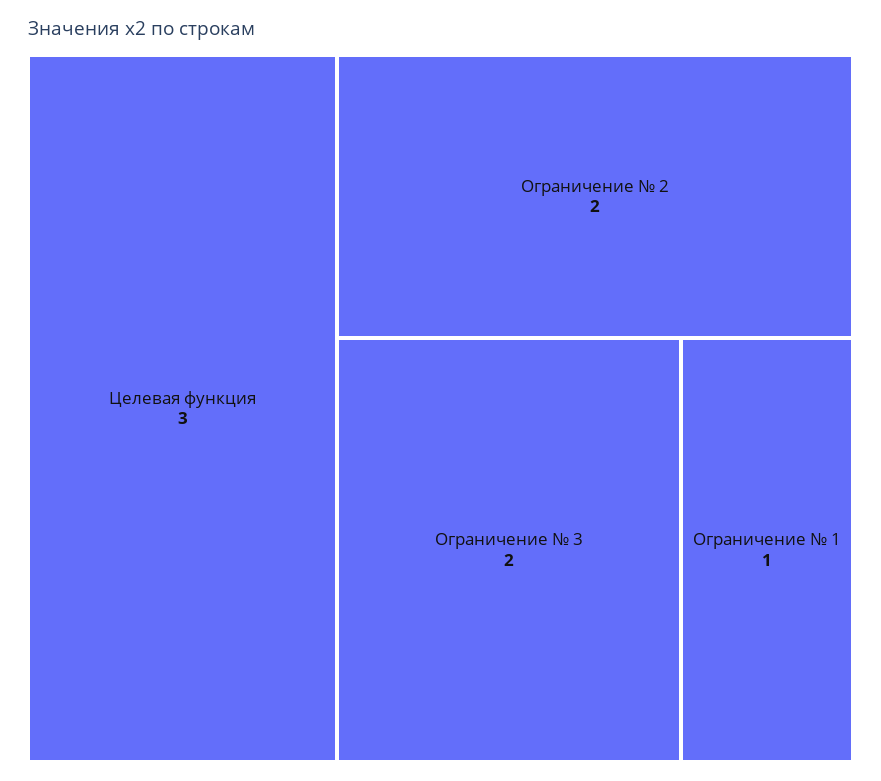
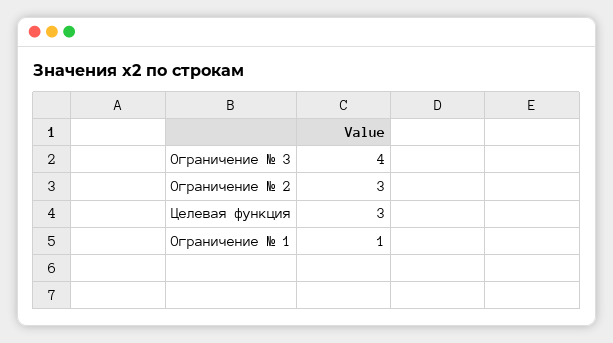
  {
    "Целевая функция": 3,
-   "Ограничение № 2": 2,
+   "Ограничение № 2": 3,
-   "Ограничение № 3": 2,
+   "Ограничение № 3": 4,
    "Ограничение № 1": 1
  }

